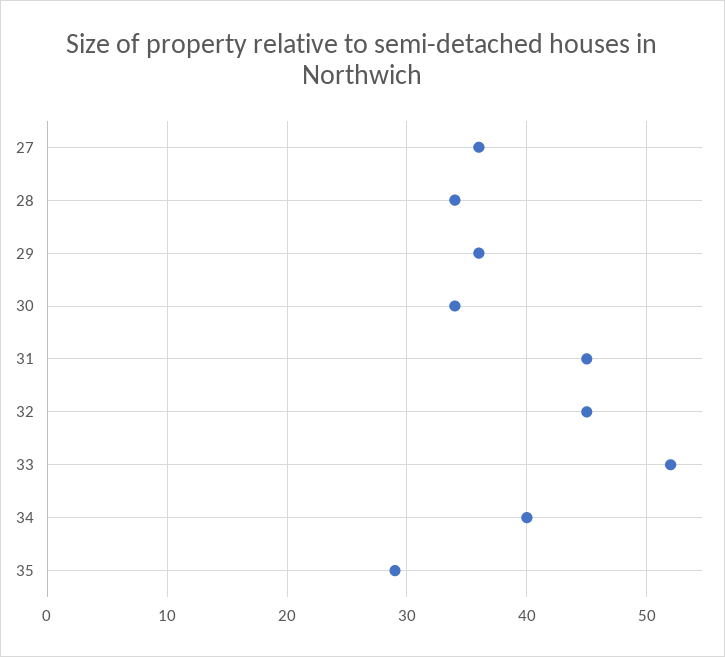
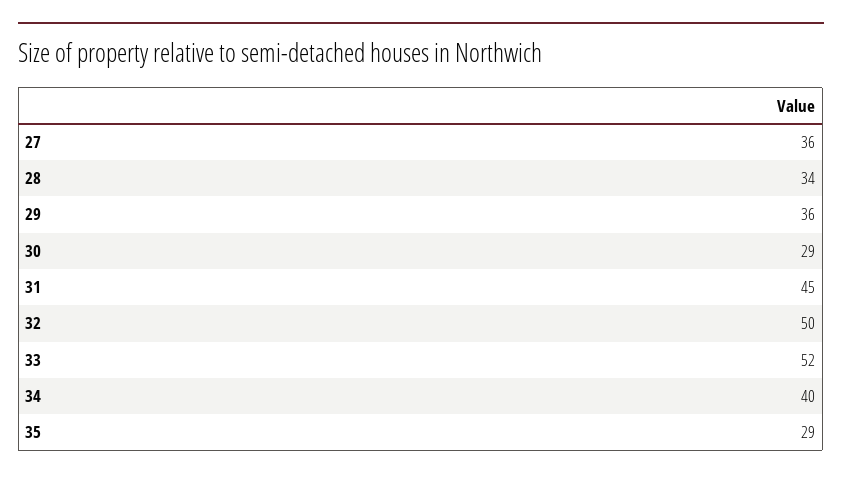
  {
    "27": 36,
    "28": 34,
    "29": 36,
-   "30": 34,
+   "30": 29,
    "31": 45,
-   "32": 45,
+   "32": 50,
    "33": 52,
    "34": 40,
    "35": 29
  }

